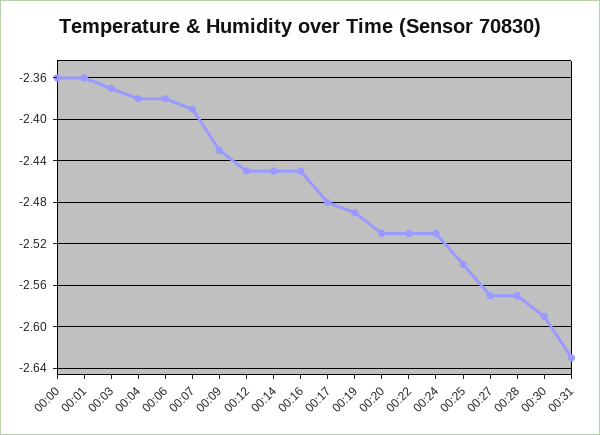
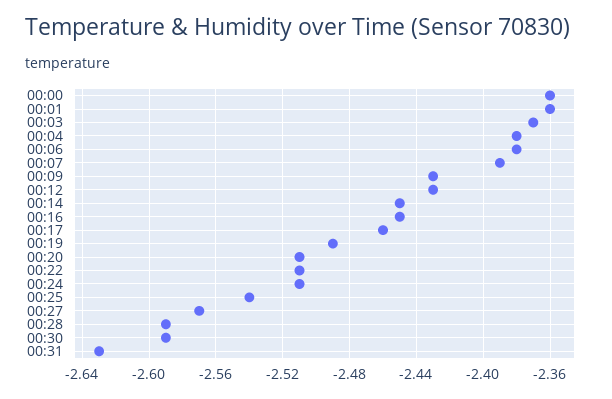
  {
    "00:00": -2.36,
    "00:01": -2.36,
    "00:03": -2.37,
    "00:04": -2.38,
    "00:06": -2.38,
    "00:07": -2.39,
    "00:09": -2.43,
-   "00:12": -2.45,
+   "00:12": -2.43,
    "00:14": -2.45,
    "00:16": -2.45,
-   "00:17": -2.48,
+   "00:17": -2.46,
    "00:19": -2.49,
    "00:20": -2.51,
    "00:22": -2.51,
    "00:24": -2.51,
    "00:25": -2.54,
    "00:27": -2.57,
-   "00:28": -2.57,
+   "00:28": -2.59,
    "00:30": -2.59,
    "00:31": -2.63
  }

